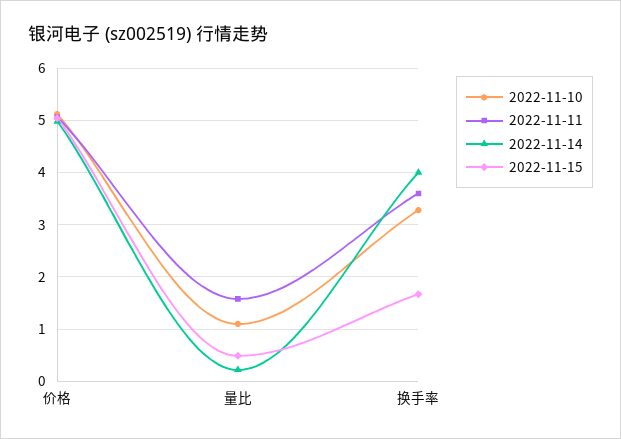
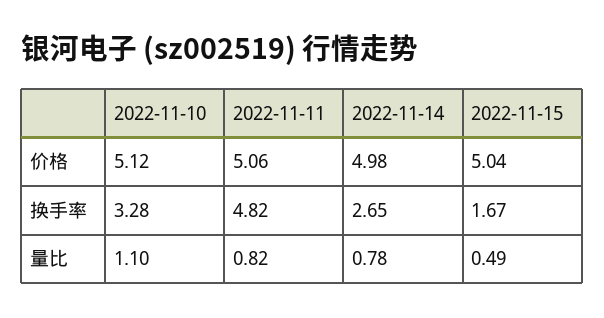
  {
    "2022-11-10": {
      "价格": 5.12,
      "量比": 1.1,
      "换手率": 3.28
    },
    "2022-11-11": {
      "价格": 5.06,
-     "量比": 1.6,
+     "量比": 0.82,
-     "换手率": 3.6
+     "换手率": 4.82
    },
    "2022-11-14": {
      "价格": 4.98,
-     "量比": 0.2,
+     "量比": 0.78,
-     "换手率": 4
+     "换手率": 2.65
    },
    "2022-11-15": {
      "价格": 5.04,
      "量比": 0.49,
      "换手率": 1.67
    }
  }

